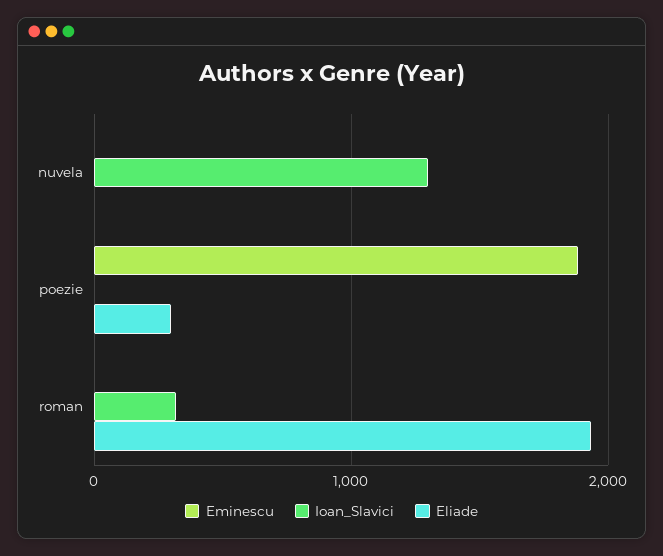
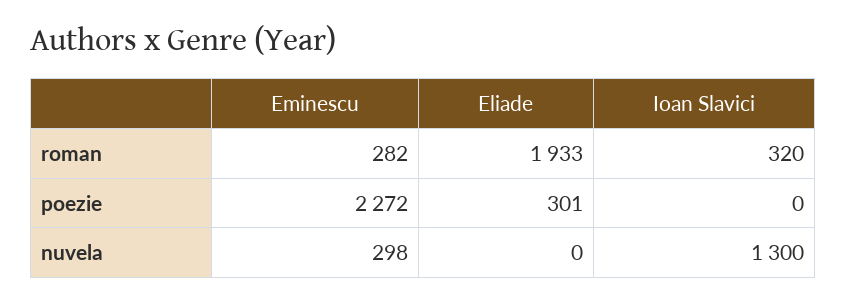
  {
    "Eminescu": {
-     "nuvela": 0,
+     "nuvela": 298,
-     "poezie": 1900,
+     "poezie": 2272,
-     "roman": 0
+     "roman": 282
    },
    "Ioan_Slavici": {
      "nuvela": 1300,
      "poezie": 0,
      "roman": 320
    },
    "Eliade": {
      "nuvela": 0,
      "poezie": 301,
      "roman": 1933
    }
  }

